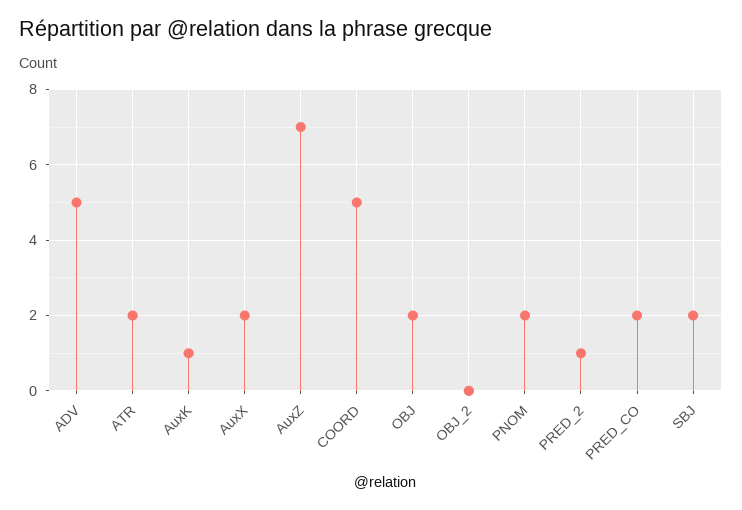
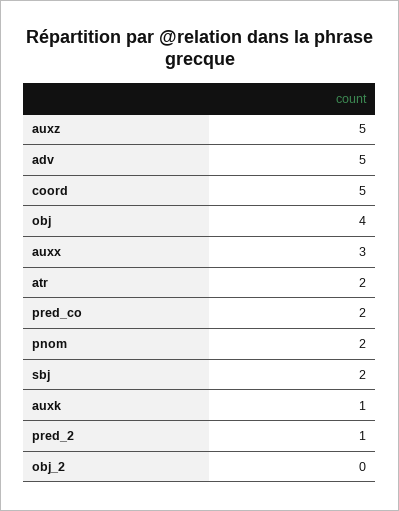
  {
    "ADV": 5,
    "ATR": 2,
    "AuxK": 1,
-   "AuxX": 2,
+   "AuxX": 3,
-   "AuxZ": 7,
+   "AuxZ": 5,
    "COORD": 5,
-   "OBJ": 2,
+   "OBJ": 4,
    "OBJ_2": 0,
    "PNOM": 2,
    "PRED_2": 1,
    "PRED_CO": 2,
    "SBJ": 2
  }

